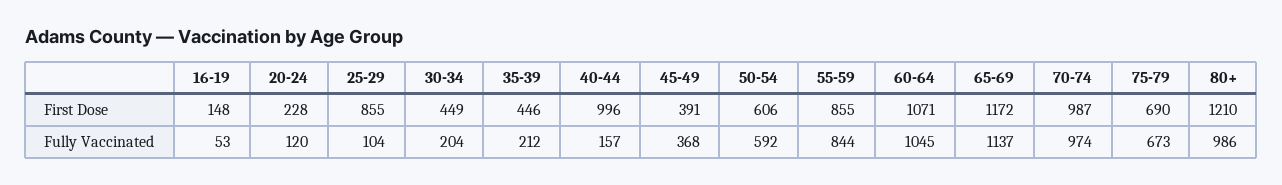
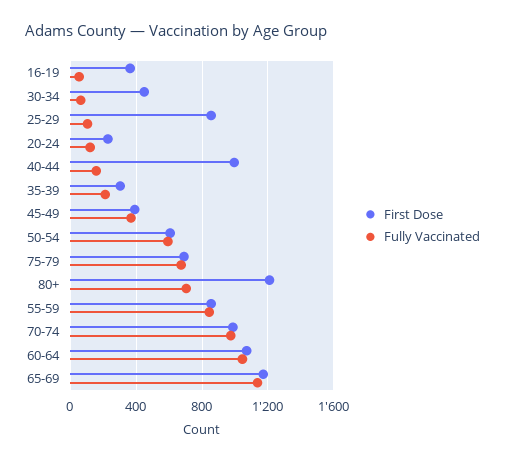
  {
    "First Dose": {
-     "16-19": 148,
+     "16-19": 350,
      "20-24": 228,
      "25-29": 855,
      "30-34": 449,
-     "35-39": 446,
+     "35-39": 300,
      "40-44": 996,
      "45-49": 391,
      "50-54": 606,
      "55-59": 855,
      "60-64": 1071,
      "65-69": 1172,
      "70-74": 987,
      "75-79": 690,
      "80+": 1210
    },
    "Fully Vaccinated": {
      "16-19": 53,
      "20-24": 120,
      "25-29": 104,
-     "30-34": 204,
+     "30-34": 50,
      "35-39": 212,
      "40-44": 157,
      "45-49": 368,
      "50-54": 592,
      "55-59": 844,
      "60-64": 1045,
      "65-69": 1137,
      "70-74": 974,
      "75-79": 673,
-     "80+": 986
+     "80+": 700
    }
  }

